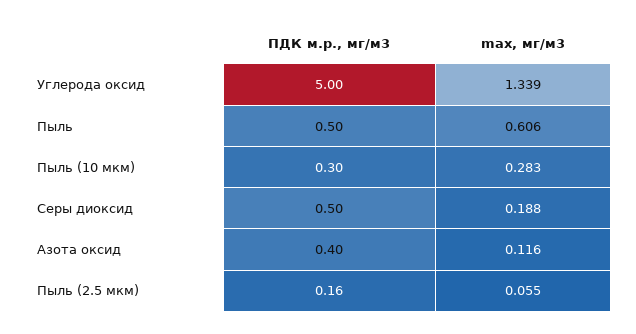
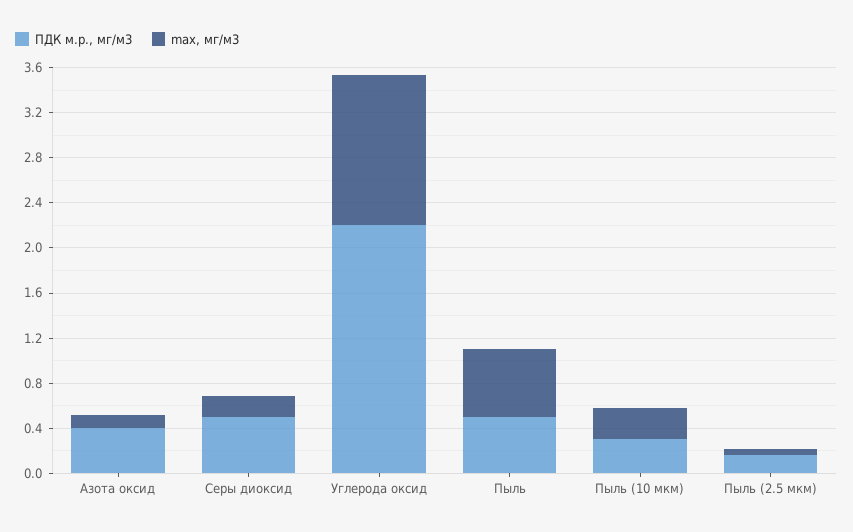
  {
    "ПДК м.р., мг/м3": {
-     "Углерода оксид": 5,
+     "Углерода оксид": 2.2,
      "Пыль": 0.5,
      "Пыль (10 мкм)": 0.3,
      "Серы диоксид": 0.5,
      "Азота оксид": 0.4,
      "Пыль (2.5 мкм)": 0.16
    },
    "max, мг/м3": {
      "Углерода оксид": 1.339,
      "Пыль": 0.606,
      "Пыль (10 мкм)": 0.283,
      "Серы диоксид": 0.188,
      "Азота оксид": 0.116,
      "Пыль (2.5 мкм)": 0.055
    }
  }

